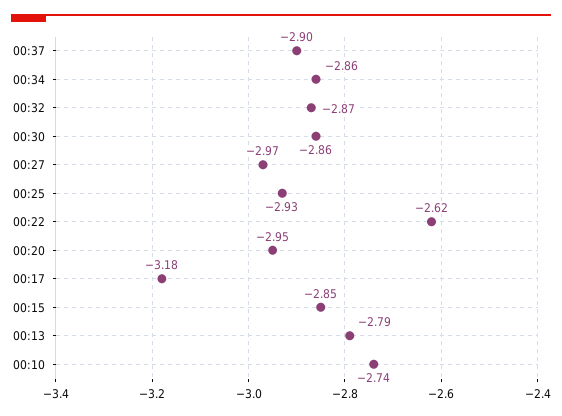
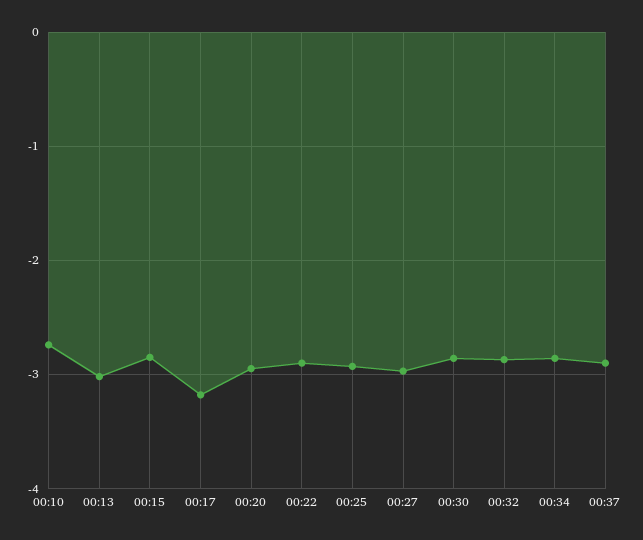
  {
    "00:37": -2.9,
    "00:34": -2.86,
    "00:32": -2.87,
    "00:30": -2.86,
    "00:27": -2.97,
    "00:25": -2.93,
-   "00:22": -2.62,
+   "00:22": -2.9,
    "00:20": -2.95,
    "00:17": -3.18,
    "00:15": -2.85,
-   "00:13": -2.79,
+   "00:13": -3,
    "00:10": -2.74
  }

